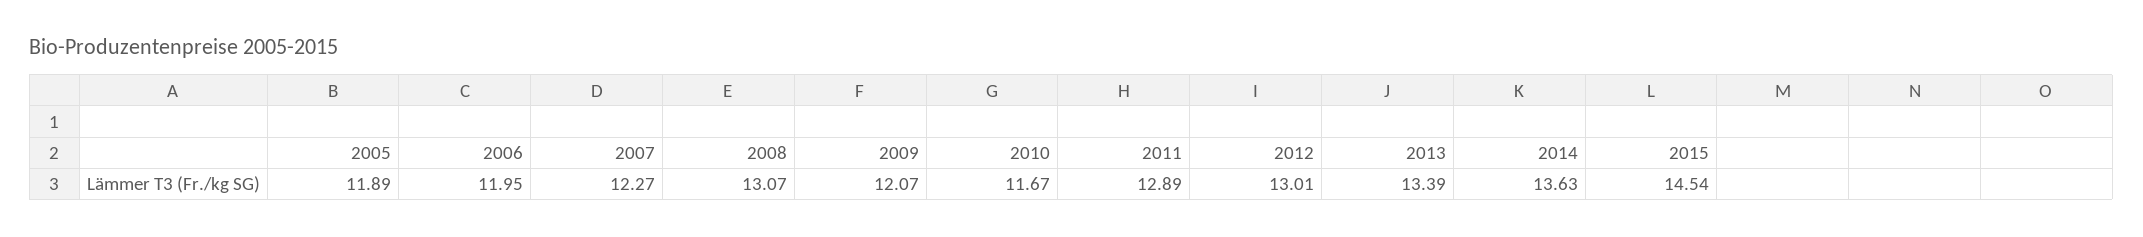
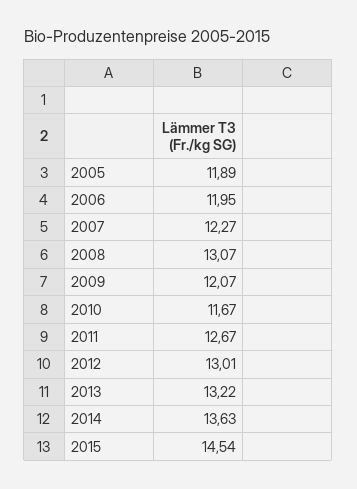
  {
    "2005": 11.89,
    "2006": 11.95,
    "2007": 12.27,
    "2008": 13.07,
    "2009": 12.07,
    "2010": 11.67,
-   "2011": 12.89,
+   "2011": 12.67,
    "2012": 13.01,
-   "2013": 13.39,
+   "2013": 13.22,
    "2014": 13.63,
    "2015": 14.54
  }

